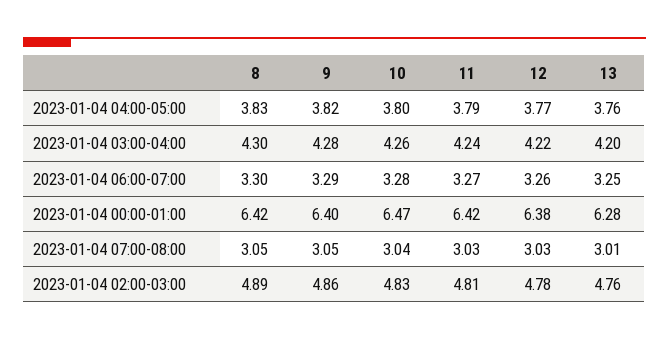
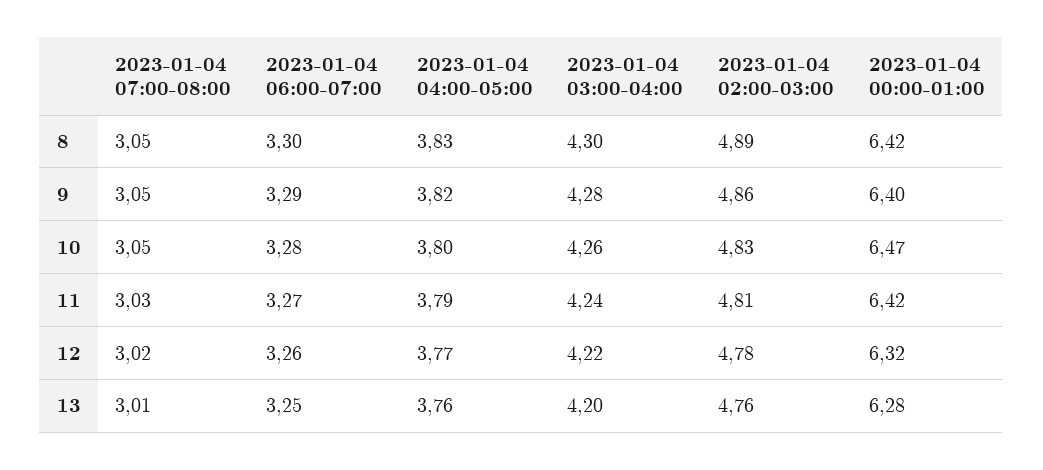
  {
    "8": {
      "2023-01-04 04:00-05:00": 3.83,
      "2023-01-04 03:00-04:00": 4.3,
      "2023-01-04 06:00-07:00": 3.3,
      "2023-01-04 00:00-01:00": 6.42,
      "2023-01-04 07:00-08:00": 3.05,
      "2023-01-04 02:00-03:00": 4.89
    },
    "9": {
      "2023-01-04 04:00-05:00": 3.82,
      "2023-01-04 03:00-04:00": 4.28,
      "2023-01-04 06:00-07:00": 3.29,
      "2023-01-04 00:00-01:00": 6.4,
      "2023-01-04 07:00-08:00": 3.05,
      "2023-01-04 02:00-03:00": 4.86
    },
    "10": {
      "2023-01-04 04:00-05:00": 3.8,
      "2023-01-04 03:00-04:00": 4.26,
      "2023-01-04 06:00-07:00": 3.28,
      "2023-01-04 00:00-01:00": 6.47,
-     "2023-01-04 07:00-08:00": 3.04,
+     "2023-01-04 07:00-08:00": 3.05,
      "2023-01-04 02:00-03:00": 4.83
    },
    "11": {
      "2023-01-04 04:00-05:00": 3.79,
      "2023-01-04 03:00-04:00": 4.24,
      "2023-01-04 06:00-07:00": 3.27,
      "2023-01-04 00:00-01:00": 6.42,
      "2023-01-04 07:00-08:00": 3.03,
      "2023-01-04 02:00-03:00": 4.81
    },
    "12": {
      "2023-01-04 04:00-05:00": 3.77,
      "2023-01-04 03:00-04:00": 4.22,
      "2023-01-04 06:00-07:00": 3.26,
-     "2023-01-04 00:00-01:00": 6.38,
+     "2023-01-04 00:00-01:00": 6.32,
-     "2023-01-04 07:00-08:00": 3.03,
+     "2023-01-04 07:00-08:00": 3.02,
      "2023-01-04 02:00-03:00": 4.78
    },
    "13": {
      "2023-01-04 04:00-05:00": 3.76,
      "2023-01-04 03:00-04:00": 4.2,
      "2023-01-04 06:00-07:00": 3.25,
      "2023-01-04 00:00-01:00": 6.28,
      "2023-01-04 07:00-08:00": 3.01,
      "2023-01-04 02:00-03:00": 4.76
    }
  }

